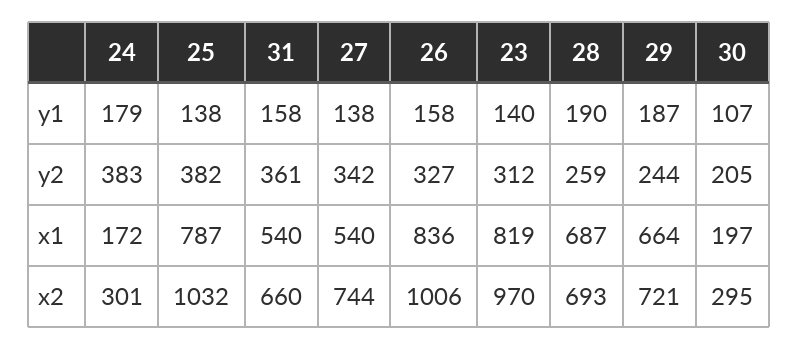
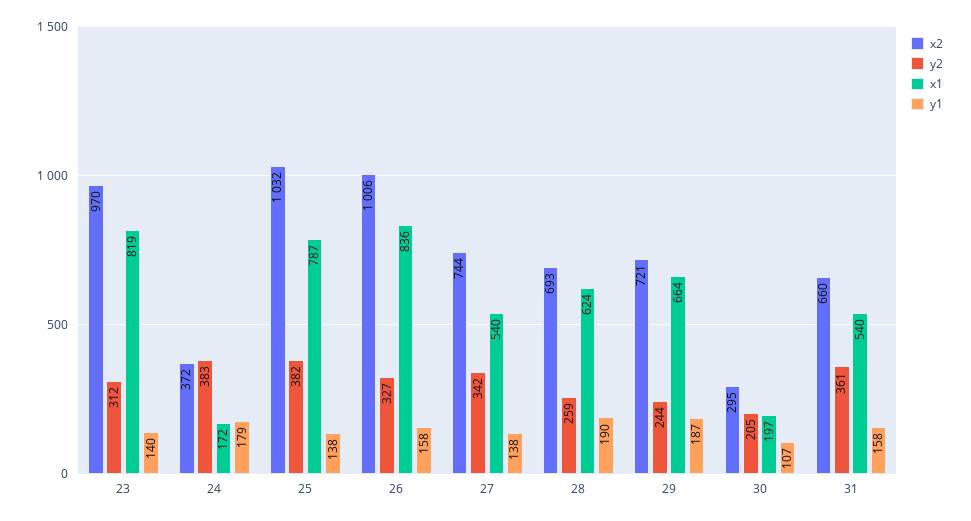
  {
    "y1": {
      "24": 179,
      "25": 138,
      "31": 158,
      "27": 138,
      "26": 158,
      "23": 140,
      "28": 190,
      "29": 187,
      "30": 107
    },
    "y2": {
      "24": 383,
      "25": 382,
      "31": 361,
      "27": 342,
      "26": 327,
      "23": 312,
      "28": 259,
      "29": 244,
      "30": 205
    },
    "x1": {
      "24": 172,
      "25": 787,
      "31": 540,
      "27": 540,
      "26": 836,
      "23": 819,
-     "28": 687,
+     "28": 624,
      "29": 664,
      "30": 197
    },
    "x2": {
-     "24": 301,
+     "24": 372,
      "25": 1032,
      "31": 660,
      "27": 744,
      "26": 1006,
      "23": 970,
      "28": 693,
      "29": 721,
      "30": 295
    }
  }

